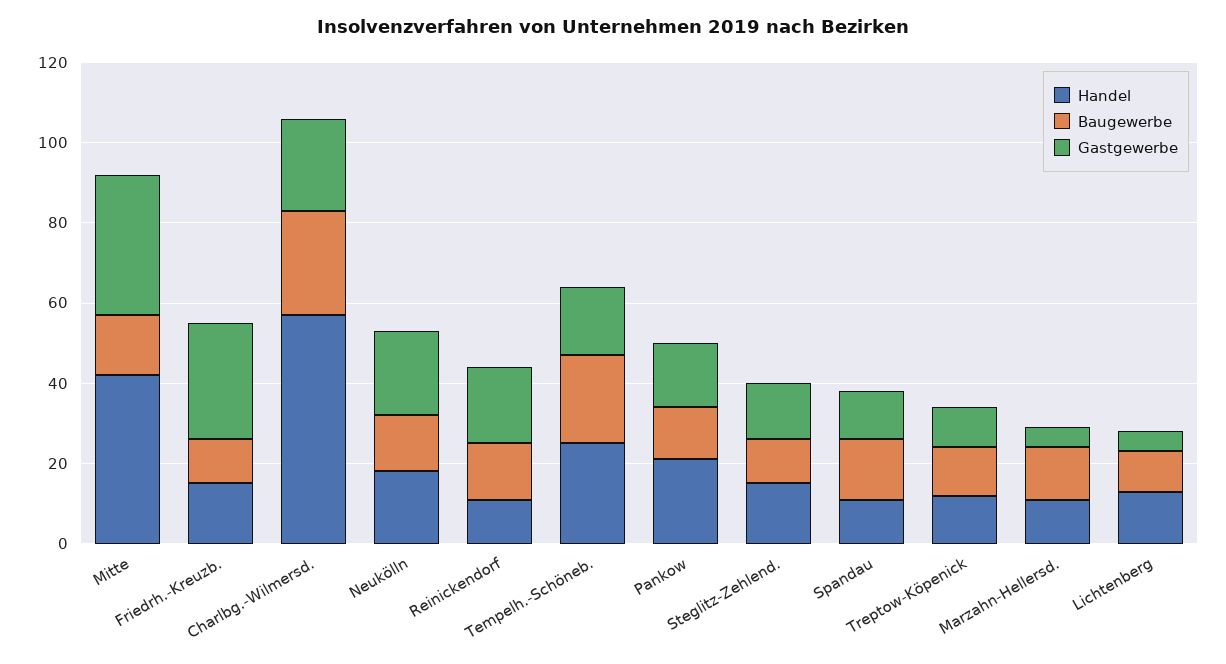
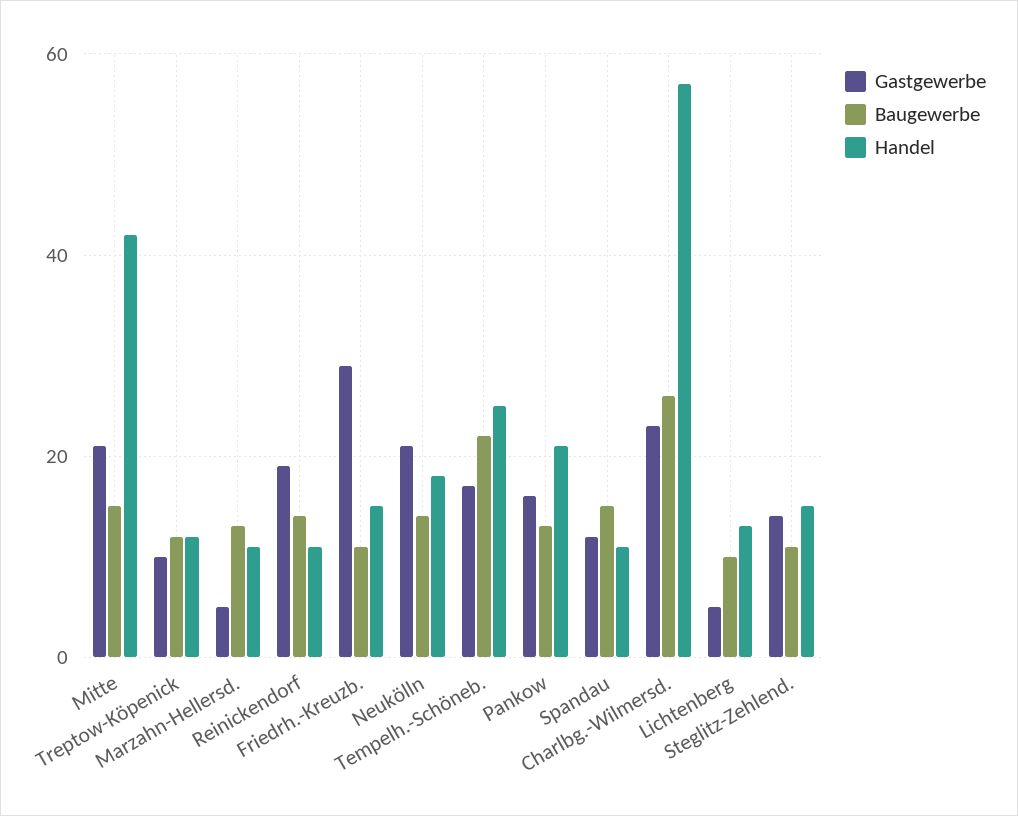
  {
    "Handel": {
      "Mitte": 40,
      "Friedrh.-Kreuzb.": 15,
      "Charlbg.-Wilmersd.": 55,
      "Neukölln": 20,
      "Reinickendorf": 10,
      "Tempelh.-Schöneb.": 25,
      "Pankow": 20,
      "Steglitz-Zehlend.": 15,
      "Spandau": 10,
      "Treptow-Köpenick": 10,
      "Marzahn-Hellersd.": 10,
      "Lichtenberg": 15
    },
    "Baugewerbe": {
      "Mitte": 15,
      "Friedrh.-Kreuzb.": 10,
      "Charlbg.-Wilmersd.": 25,
      "Neukölln": 15,
      "Reinickendorf": 15,
      "Tempelh.-Schöneb.": 20,
      "Pankow": 15,
      "Steglitz-Zehlend.": 10,
      "Spandau": 15,
      "Treptow-Köpenick": 10,
      "Marzahn-Hellersd.": 15,
      "Lichtenberg": 10
    },
    "Gastgewerbe": {
-     "Mitte": 35,
+     "Mitte": 20,
      "Friedrh.-Kreuzb.": 30,
      "Charlbg.-Wilmersd.": 25,
      "Neukölln": 20,
      "Reinickendorf": 20,
      "Tempelh.-Schöneb.": 15,
      "Pankow": 15,
      "Steglitz-Zehlend.": 15,
      "Spandau": 10,
      "Treptow-Köpenick": 10,
      "Marzahn-Hellersd.": 5,
      "Lichtenberg": 5
    }
  }

